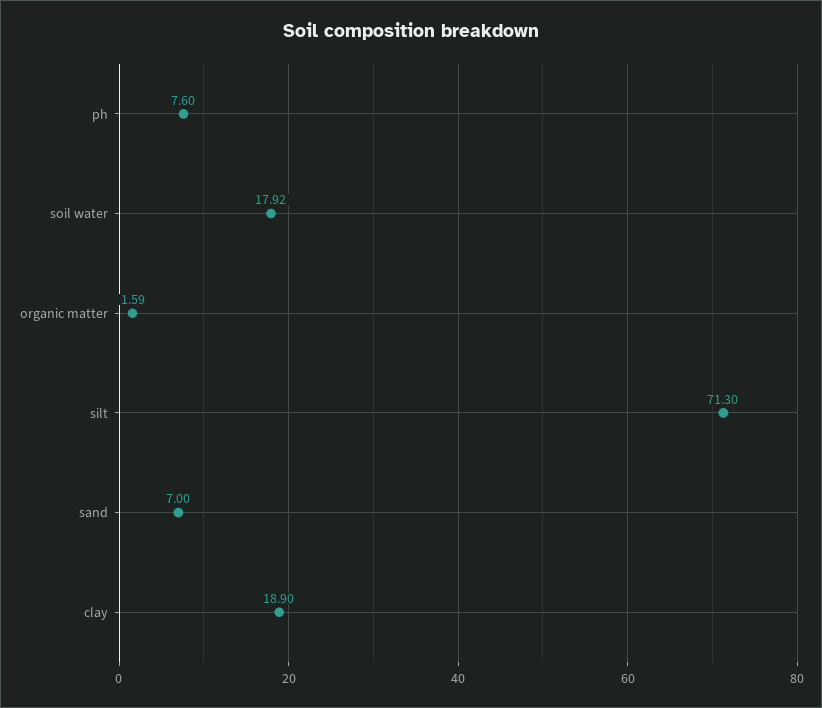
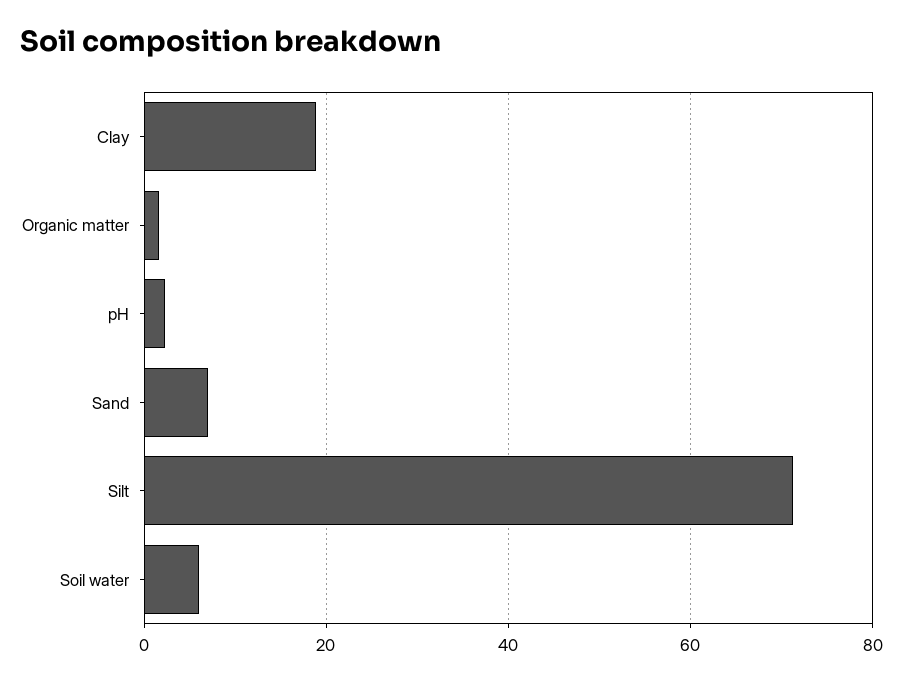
  {
-   "ph": 7.6,
+   "ph": 2,
-   "soil water": 17.92,
+   "soil water": 6,
    "organic matter": 1.59,
    "silt": 71.3,
    "sand": 7,
    "clay": 18.9
  }

